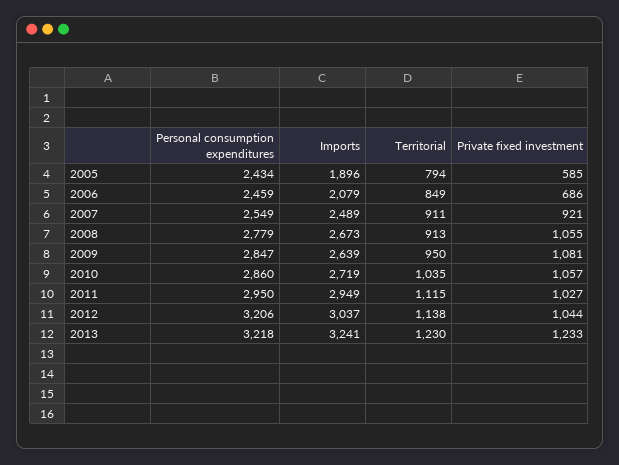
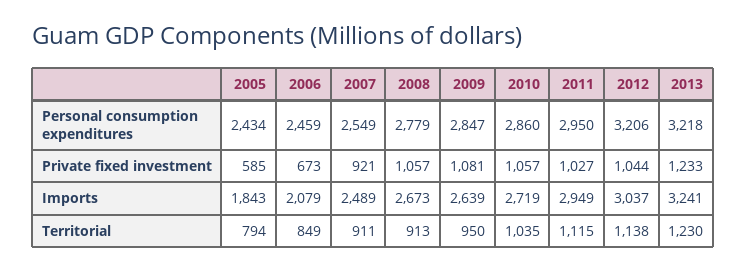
  {
    "Personal consumption expenditures": {
      "2005": 2434,
      "2006": 2459,
      "2007": 2549,
      "2008": 2779,
      "2009": 2847,
      "2010": 2860,
      "2011": 2950,
      "2012": 3206,
      "2013": 3218
    },
    "Imports": {
-     "2005": 1896,
+     "2005": 1843,
      "2006": 2079,
      "2007": 2489,
      "2008": 2673,
      "2009": 2639,
      "2010": 2719,
      "2011": 2949,
      "2012": 3037,
      "2013": 3241
    },
    "Territorial": {
      "2005": 794,
      "2006": 849,
      "2007": 911,
      "2008": 913,
      "2009": 950,
      "2010": 1035,
      "2011": 1115,
      "2012": 1138,
      "2013": 1230
    },
    "Private fixed investment": {
      "2005": 585,
-     "2006": 686,
+     "2006": 673,
      "2007": 921,
-     "2008": 1055,
+     "2008": 1057,
      "2009": 1081,
      "2010": 1057,
      "2011": 1027,
      "2012": 1044,
      "2013": 1233
    }
  }

